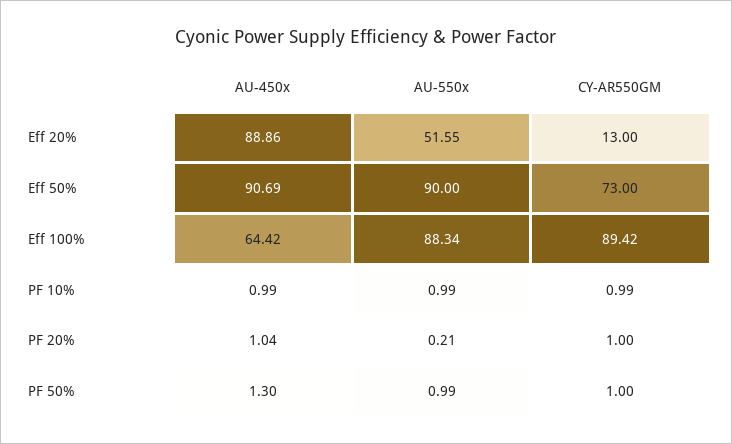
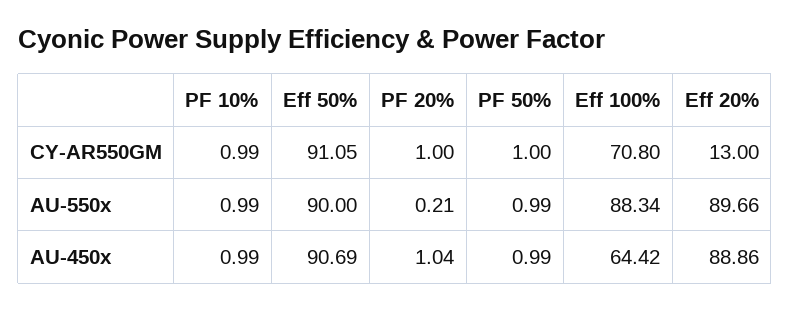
  {
    "AU-450x": {
      "Eff 20%": 88.86,
      "Eff 50%": 90.69,
      "Eff 100%": 64.42,
      "PF 10%": 0.99,
      "PF 20%": 1.04,
-     "PF 50%": 1.3
+     "PF 50%": 0.99
    },
    "AU-550x": {
-     "Eff 20%": 51.55,
+     "Eff 20%": 89.66,
      "Eff 50%": 90,
      "Eff 100%": 88.34,
      "PF 10%": 0.99,
      "PF 20%": 0.21,
      "PF 50%": 0.99
    },
    "CY-AR550GM": {
      "Eff 20%": 13,
-     "Eff 50%": 73,
+     "Eff 50%": 91.05,
-     "Eff 100%": 89.42,
+     "Eff 100%": 70.8,
      "PF 10%": 0.99,
      "PF 20%": 1,
      "PF 50%": 1
    }
  }

